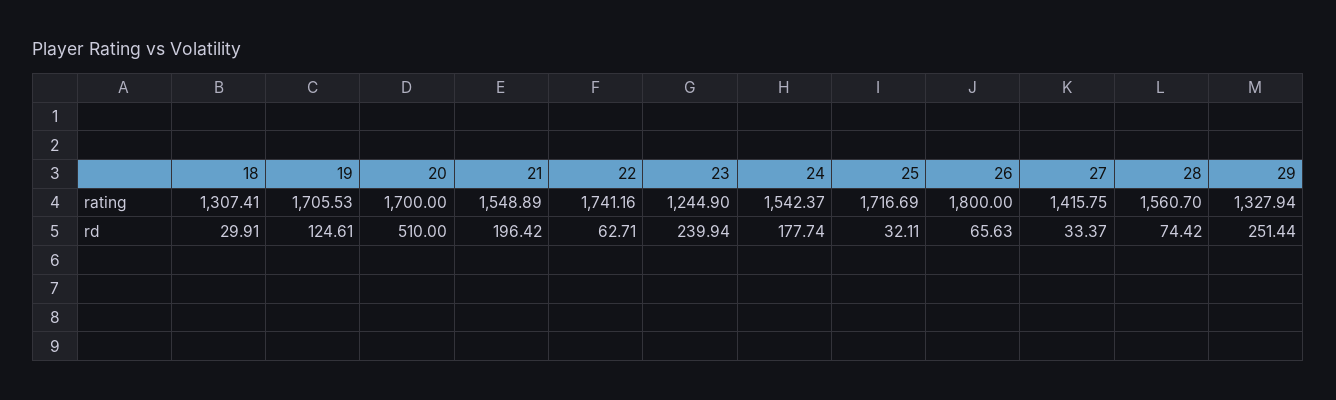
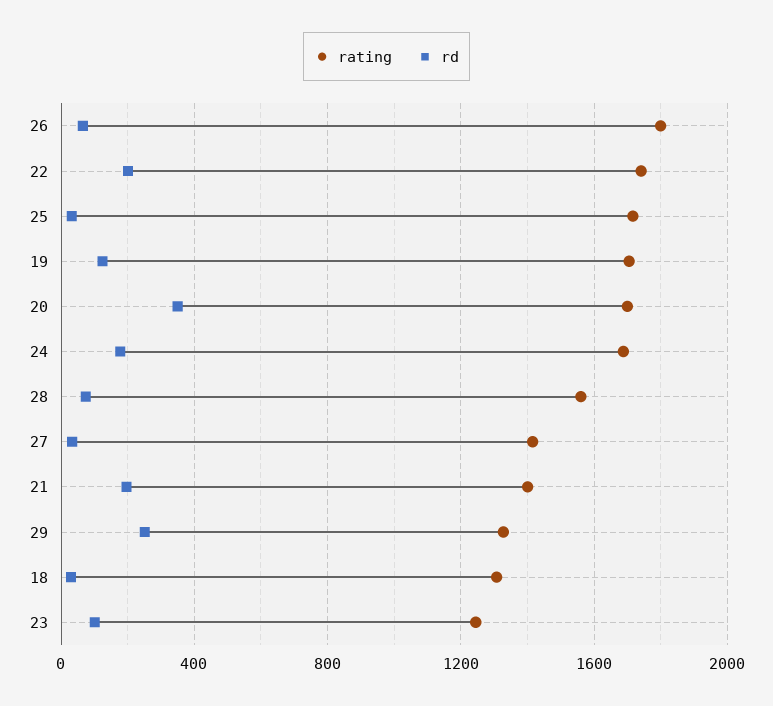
  {
    "rating": {
      "18": 1307.41,
      "19": 1705.53,
      "20": 1700,
-     "21": 1548.89,
+     "21": 1400,
      "22": 1741.16,
      "23": 1244.9,
-     "24": 1542.37,
+     "24": 1700,
      "25": 1716.69,
      "26": 1800,
      "27": 1415.75,
      "28": 1560.7,
      "29": 1327.94
    },
    "rd": {
      "18": 29.91,
      "19": 124.61,
-     "20": 510,
+     "20": 350,
      "21": 196.42,
-     "22": 62.71,
+     "22": 200,
-     "23": 239.94,
+     "23": 100,
      "24": 177.74,
      "25": 32.11,
      "26": 65.63,
      "27": 33.37,
      "28": 74.42,
      "29": 251.44
    }
  }

